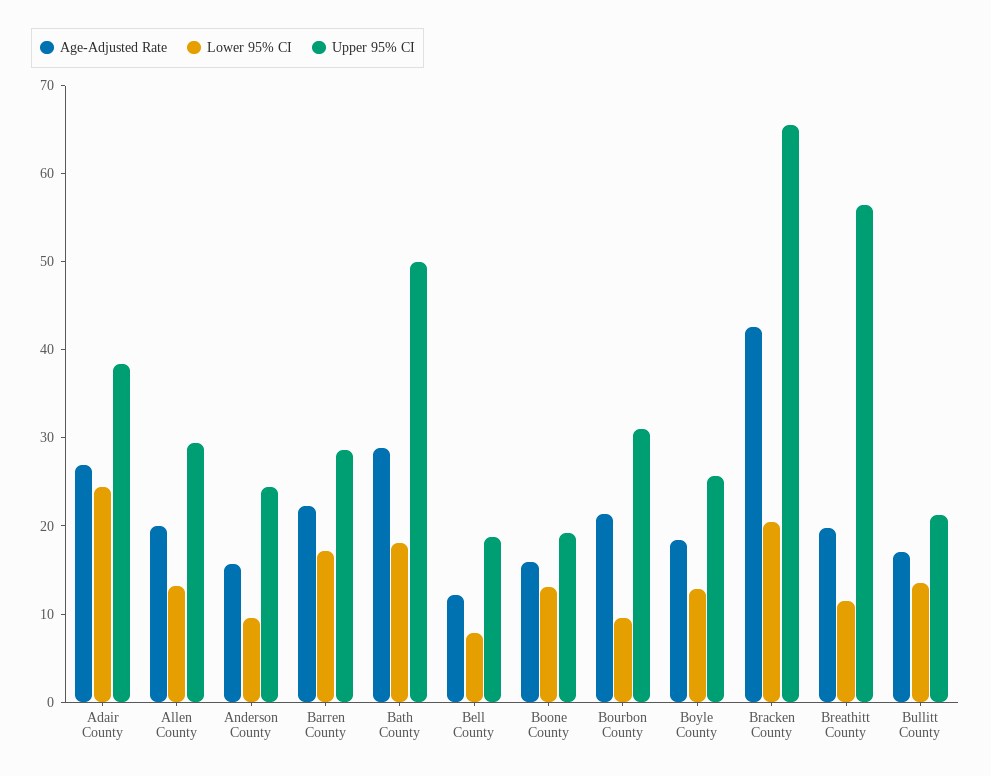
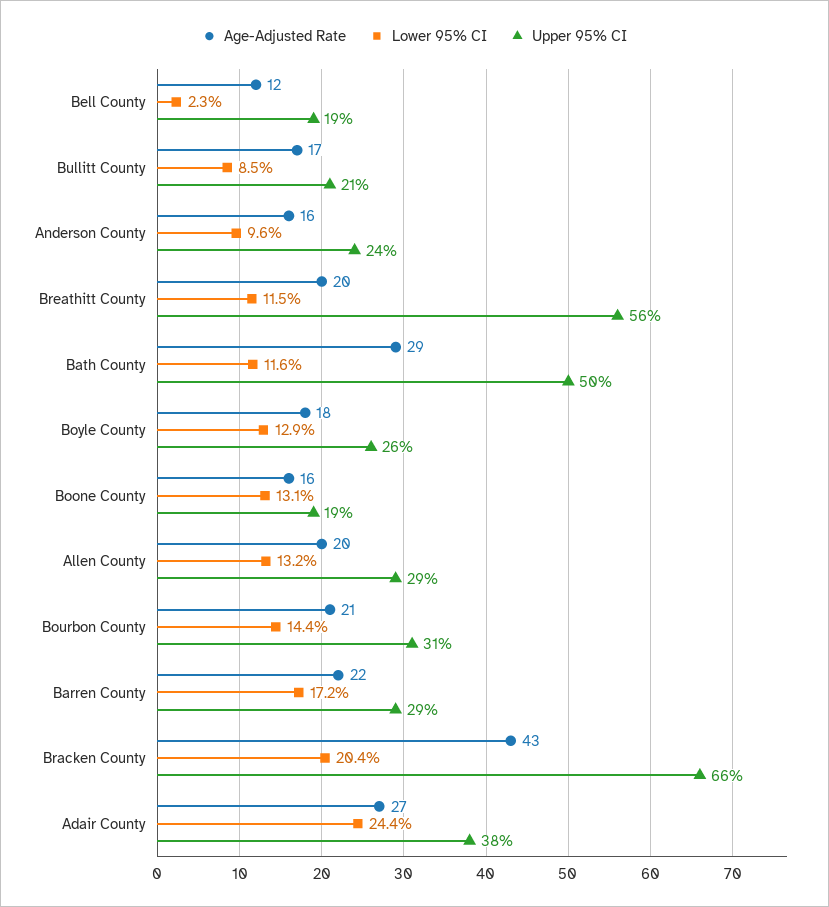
  {
    "Age-Adjusted Rate": {
      "Adair County": 27,
      "Allen County": 20,
      "Anderson County": 16,
      "Barren County": 22,
      "Bath County": 29,
      "Bell County": 12,
      "Boone County": 16,
      "Bourbon County": 21,
      "Boyle County": 18,
      "Bracken County": 43,
      "Breathitt County": 20,
      "Bullitt County": 17
    },
    "Lower 95% CI": {
      "Adair County": 24.4,
      "Allen County": 13.2,
      "Anderson County": 9.6,
      "Barren County": 17.2,
-     "Bath County": 18,
+     "Bath County": 11.6,
-     "Bell County": 8,
+     "Bell County": 2.3,
      "Boone County": 13.1,
-     "Bourbon County": 10,
+     "Bourbon County": 14.4,
      "Boyle County": 12.9,
      "Bracken County": 20.4,
      "Breathitt County": 11.5,
-     "Bullitt County": 14
+     "Bullitt County": 8.5
    },
    "Upper 95% CI": {
      "Adair County": 38,
      "Allen County": 29,
      "Anderson County": 24,
      "Barren County": 29,
      "Bath County": 50,
      "Bell County": 19,
      "Boone County": 19,
      "Bourbon County": 31,
      "Boyle County": 26,
      "Bracken County": 66,
      "Breathitt County": 56,
      "Bullitt County": 21
    }
  }

